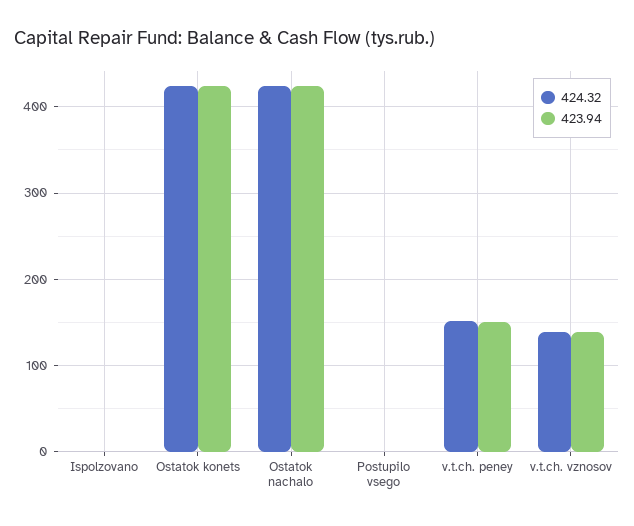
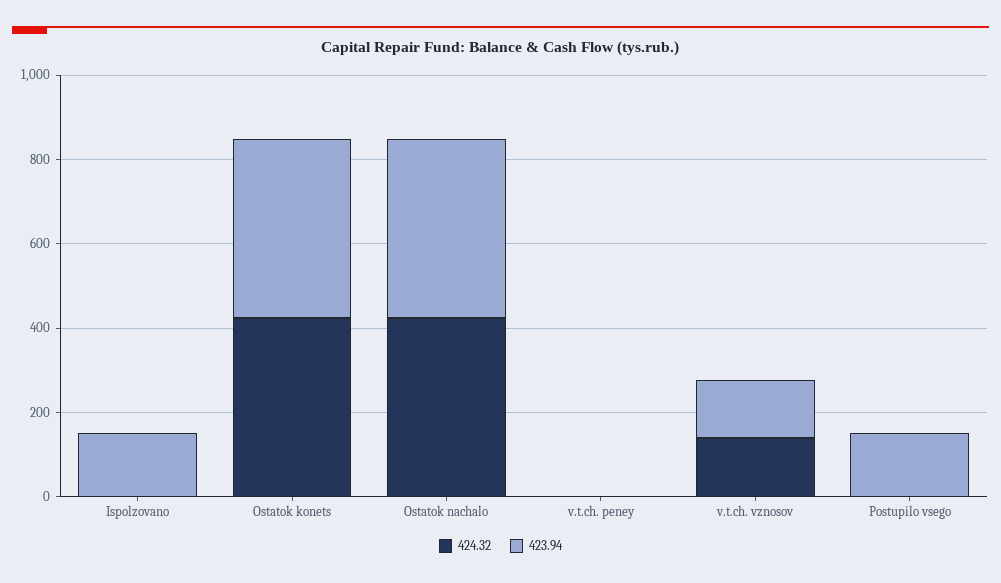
  {
    "424.32": {
      "Ispolzovano": 0,
      "Ostatok konets": 420,
      "Ostatok nachalo": 420,
      "Postupilo vsego": 0,
-     "v.t.ch. peney": 150,
+     "v.t.ch. peney": 0,
      "v.t.ch. vznosov": 140
    },
    "423.94": {
-     "Ispolzovano": 0,
+     "Ispolzovano": 150,
      "Ostatok konets": 420,
      "Ostatok nachalo": 420,
-     "Postupilo vsego": 0,
+     "Postupilo vsego": 150,
-     "v.t.ch. peney": 150,
+     "v.t.ch. peney": 0,
      "v.t.ch. vznosov": 140
    }
  }

